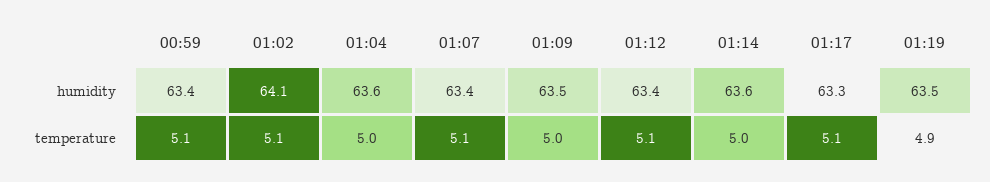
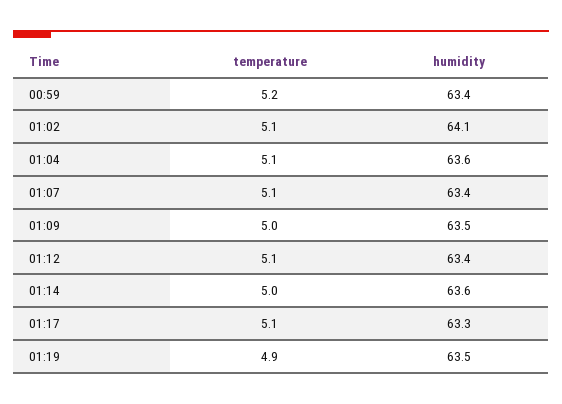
  {
    "00:59": {
      "humidity": 63.4,
-     "temperature": 5.1
+     "temperature": 5.2
    },
    "01:02": {
      "humidity": 64.1,
      "temperature": 5.1
    },
    "01:04": {
      "humidity": 63.6,
-     "temperature": 5
+     "temperature": 5.1
    },
    "01:07": {
      "humidity": 63.4,
      "temperature": 5.1
    },
    "01:09": {
      "humidity": 63.5,
      "temperature": 5
    },
    "01:12": {
      "humidity": 63.4,
      "temperature": 5.1
    },
    "01:14": {
      "humidity": 63.6,
      "temperature": 5
    },
    "01:17": {
      "humidity": 63.3,
      "temperature": 5.1
    },
    "01:19": {
      "humidity": 63.5,
      "temperature": 4.9
    }
  }

